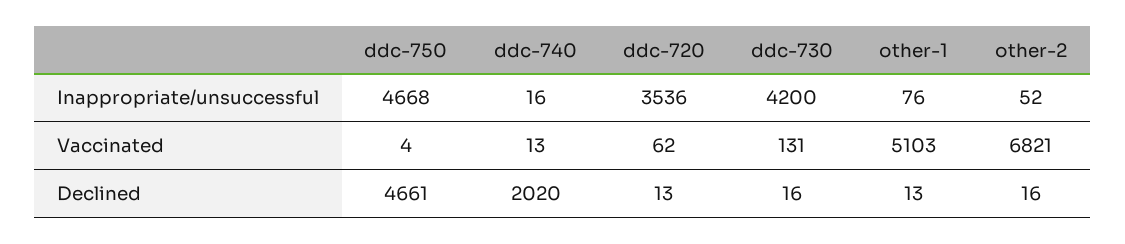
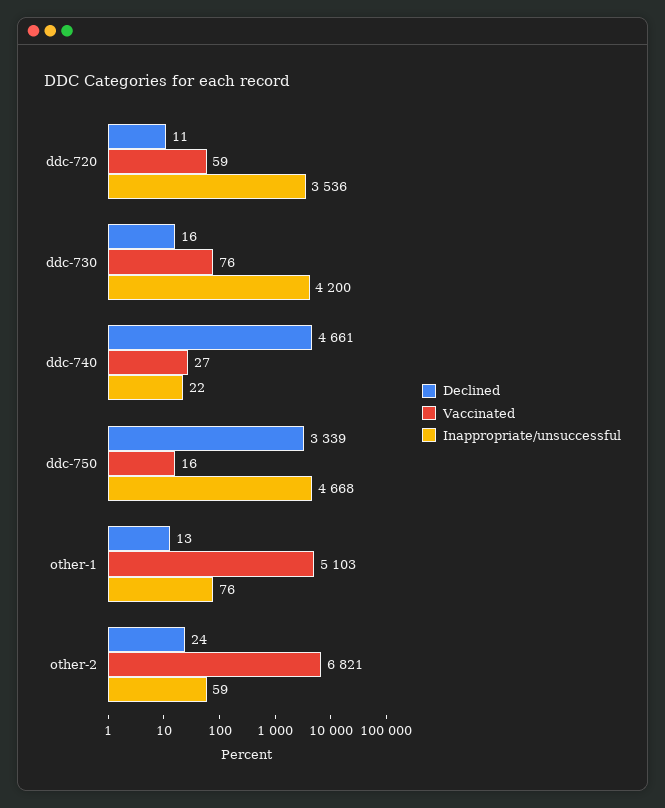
  {
    "Inappropriate/unsuccessful": {
      "ddc-750": 4668,
-     "ddc-740": 16,
+     "ddc-740": 22,
      "ddc-720": 3536,
      "ddc-730": 4200,
      "other-1": 76,
-     "other-2": 52
+     "other-2": 59
    },
    "Vaccinated": {
-     "ddc-750": 4,
+     "ddc-750": 16,
-     "ddc-740": 13,
+     "ddc-740": 27,
-     "ddc-720": 62,
+     "ddc-720": 59,
-     "ddc-730": 131,
+     "ddc-730": 76,
      "other-1": 5103,
      "other-2": 6821
    },
    "Declined": {
-     "ddc-750": 4661,
+     "ddc-750": 3339,
-     "ddc-740": 2020,
+     "ddc-740": 4661,
-     "ddc-720": 13,
+     "ddc-720": 11,
      "ddc-730": 16,
      "other-1": 13,
-     "other-2": 16
+     "other-2": 24
    }
  }

